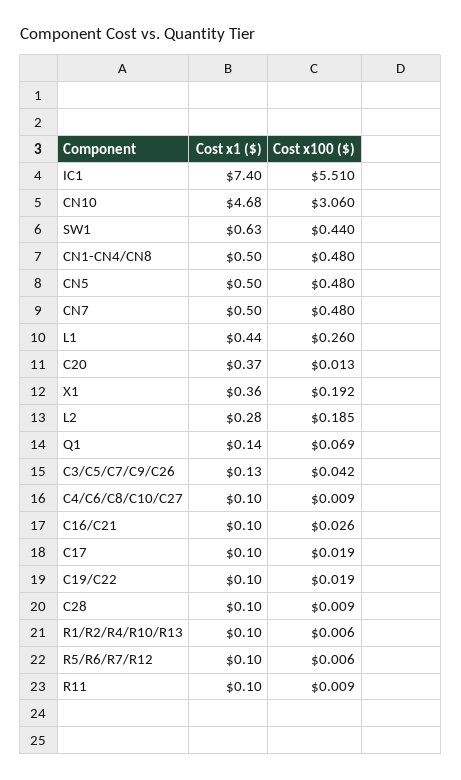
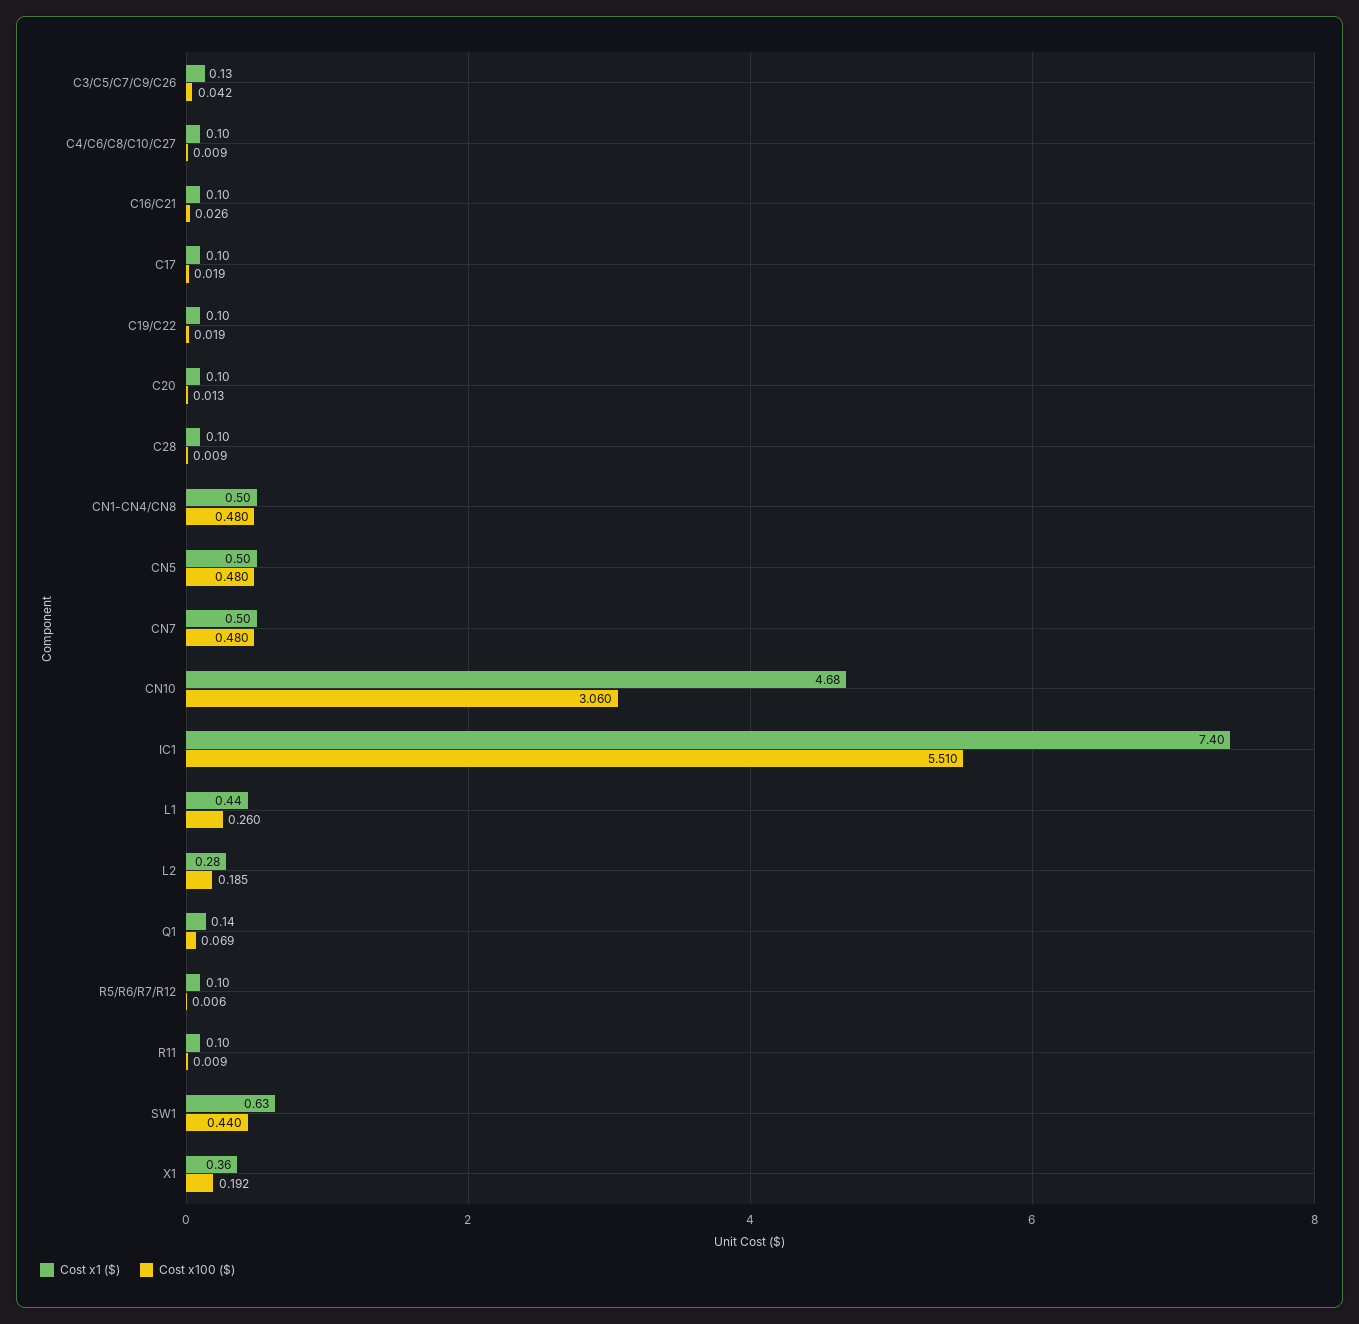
  {
    "Cost x1 ($)": {
      "IC1": 7.4,
      "CN10": 4.68,
      "SW1": 0.63,
      "CN1-CN4/CN8": 0.5,
      "CN5": 0.5,
      "CN7": 0.5,
      "L1": 0.44,
-     "C20": 0.37,
+     "C20": 0.1,
      "X1": 0.36,
      "L2": 0.28,
      "Q1": 0.14,
      "C3/C5/C7/C9/C26": 0.13,
      "C4/C6/C8/C10/C27": 0.1,
      "C16/C21": 0.1,
      "C17": 0.1,
      "C19/C22": 0.1,
      "C28": 0.1,
-     "R1/R2/R4/R10/R13": 0.1,
      "R5/R6/R7/R12": 0.1,
      "R11": 0.1
    },
    "Cost x100 ($)": {
      "IC1": 5.51,
      "CN10": 3.06,
      "SW1": 0.44,
      "CN1-CN4/CN8": 0.48,
      "CN5": 0.48,
      "CN7": 0.48,
      "L1": 0.26,
      "C20": 0.013,
      "X1": 0.192,
      "L2": 0.185,
      "Q1": 0.069,
      "C3/C5/C7/C9/C26": 0.042,
      "C4/C6/C8/C10/C27": 0.009,
      "C16/C21": 0.026,
      "C17": 0.019,
      "C19/C22": 0.019,
      "C28": 0.009,
-     "R1/R2/R4/R10/R13": 0.006,
      "R5/R6/R7/R12": 0.006,
      "R11": 0.009
    }
  }

